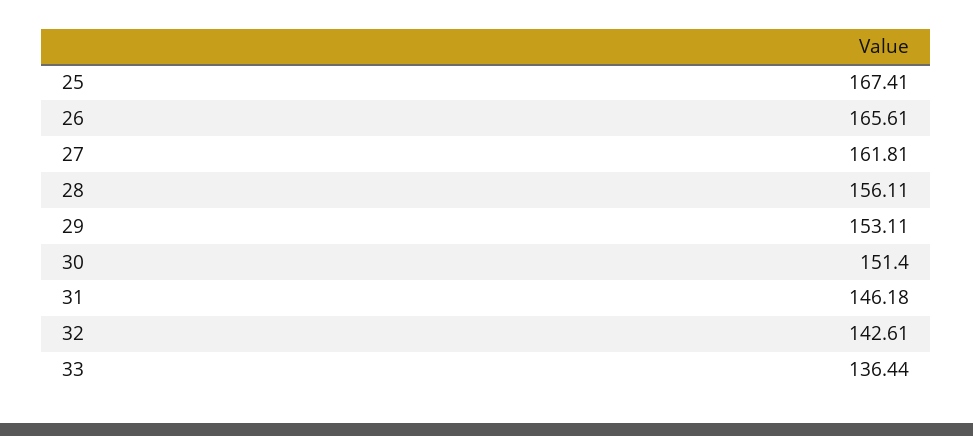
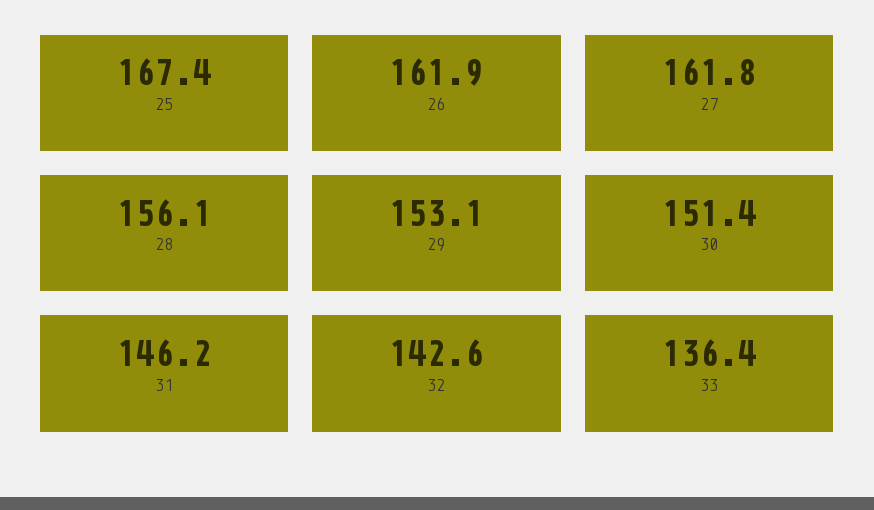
  {
    "25": 167.41,
-   "26": 165.61,
+   "26": 161.9,
    "27": 161.81,
    "28": 156.11,
    "29": 153.11,
    "30": 151.4,
    "31": 146.18,
    "32": 142.61,
    "33": 136.44
  }

